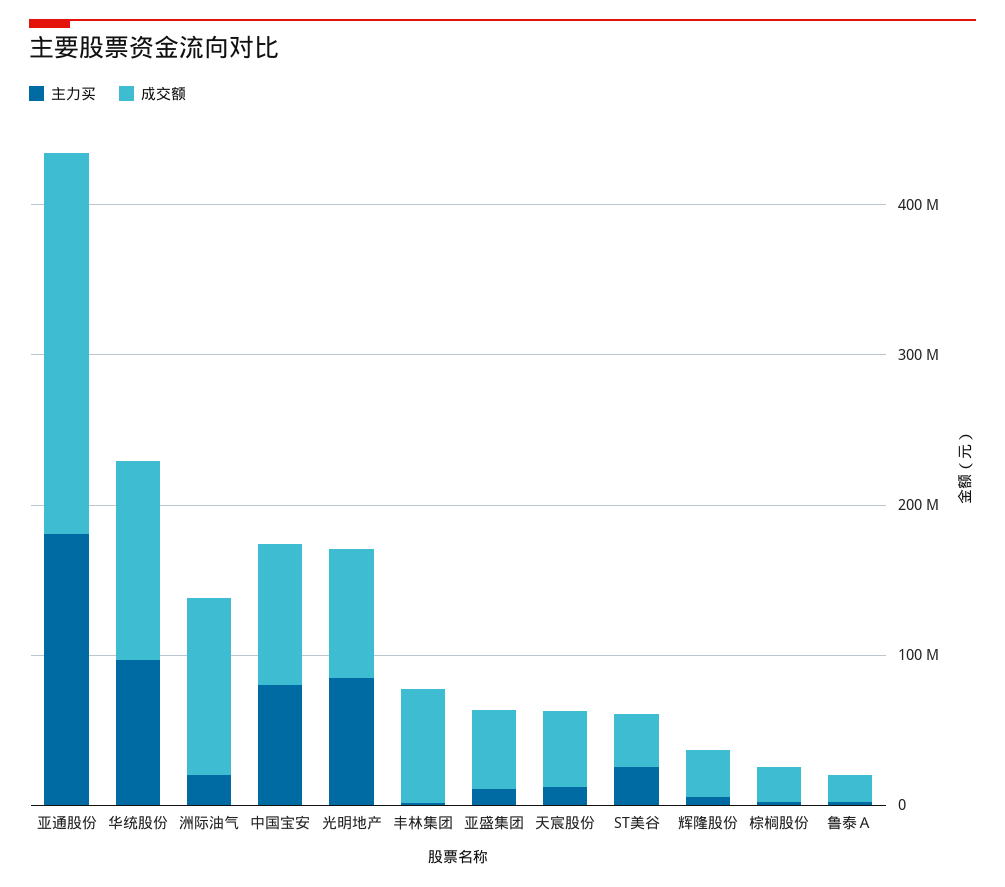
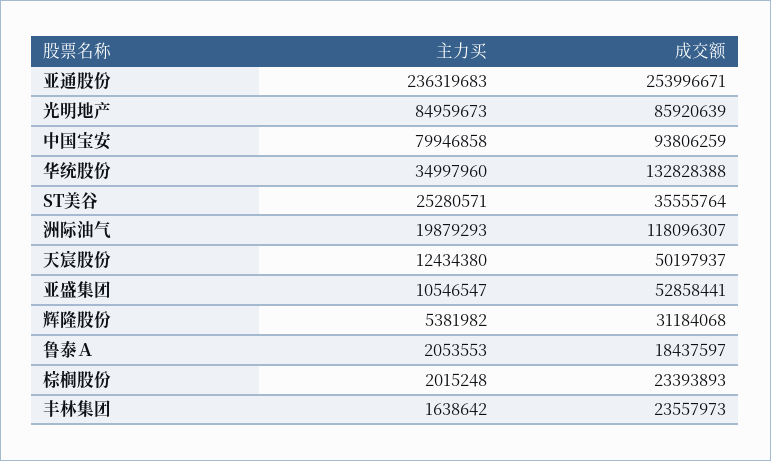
  {
    "主力买": {
-     "亚通股份": 180000000,
+     "亚通股份": 236319683,
-     "华统股份": 100000000,
+     "华统股份": 34997960,
      "洲际油气": 19879293,
      "中国宝安": 79946858,
      "光明地产": 84959673,
      "丰林集团": 1638642,
      "亚盛集团": 10546547,
      "天宸股份": 12434380,
      "ST美谷": 25280571,
      "辉隆股份": 5381982,
      "棕榈股份": 2015248,
      "鲁泰Ａ": 2053553
    },
    "成交额": {
      "亚通股份": 253996671,
      "华统股份": 132828388,
      "洲际油气": 118096307,
      "中国宝安": 93806259,
      "光明地产": 85920639,
-     "丰林集团": 80000000,
+     "丰林集团": 23557973,
      "亚盛集团": 52858441,
      "天宸股份": 50197937,
      "ST美谷": 35555764,
      "辉隆股份": 31184068,
      "棕榈股份": 23393893,
      "鲁泰Ａ": 18437597
    }
  }

